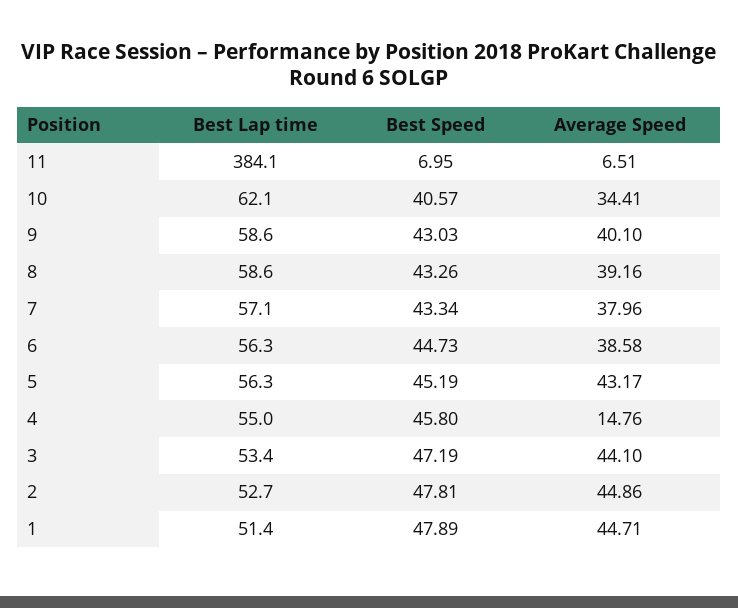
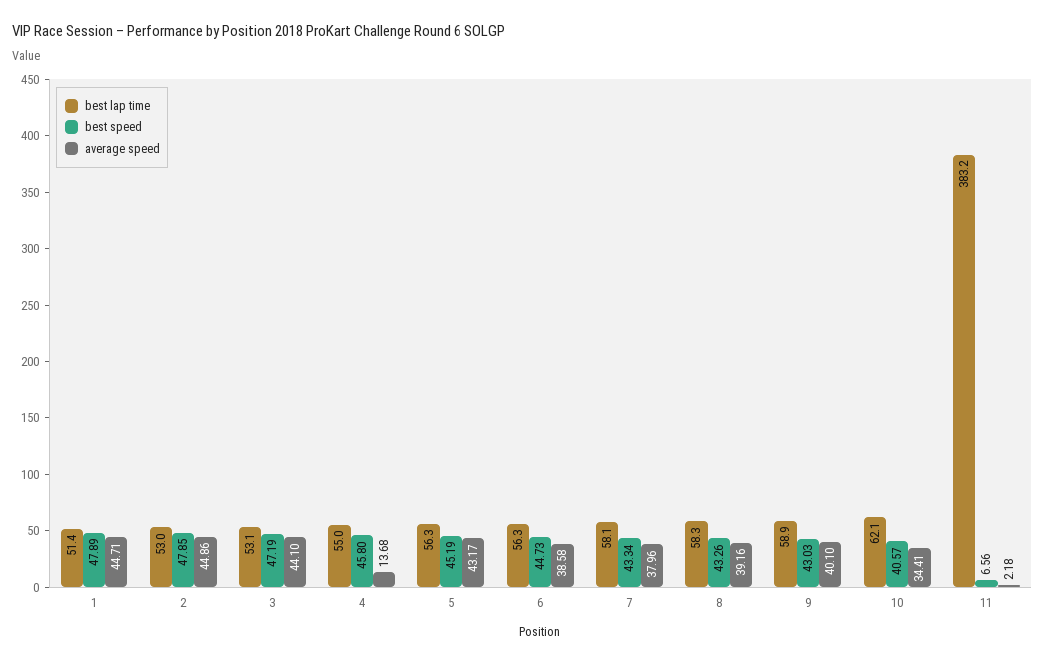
  {
    "Best Lap time": {
-     "11": 384.1,
+     "11": 383.2,
      "10": 62.1,
-     "9": 58.6,
+     "9": 58.9,
-     "8": 58.6,
+     "8": 58.3,
-     "7": 57.1,
+     "7": 58.1,
      "6": 56.3,
      "5": 56.3,
      "4": 55,
-     "3": 53.4,
+     "3": 53.1,
-     "2": 52.7,
+     "2": 53,
      "1": 51.4
    },
    "Best Speed": {
-     "11": 6.95,
+     "11": 6.56,
      "10": 40.57,
      "9": 43.03,
      "8": 43.26,
      "7": 43.34,
      "6": 44.73,
      "5": 45.19,
      "4": 45.8,
      "3": 47.19,
-     "2": 47.81,
+     "2": 47.85,
      "1": 47.89
    },
    "Average Speed": {
-     "11": 6.51,
+     "11": 2.18,
      "10": 34.41,
      "9": 40.1,
      "8": 39.16,
      "7": 37.96,
      "6": 38.58,
      "5": 43.17,
-     "4": 14.76,
+     "4": 13.68,
      "3": 44.1,
      "2": 44.86,
      "1": 44.71
    }
  }

